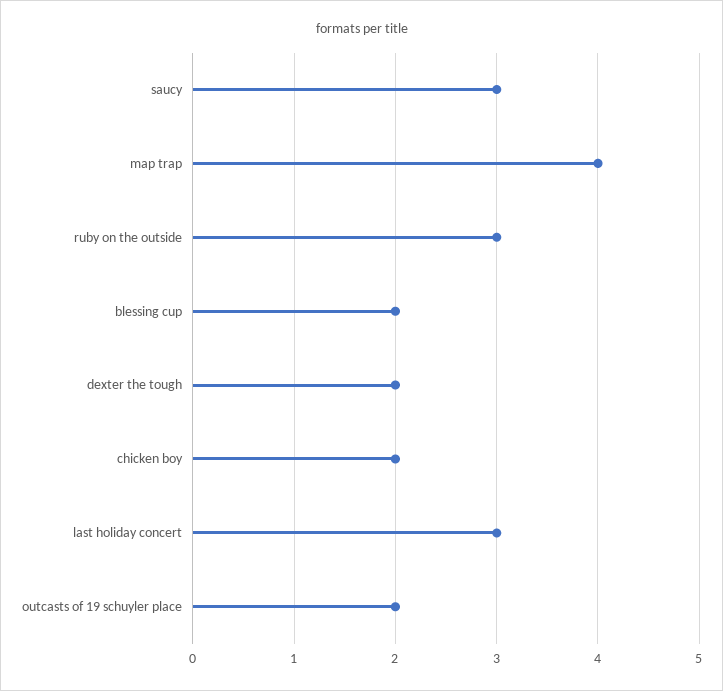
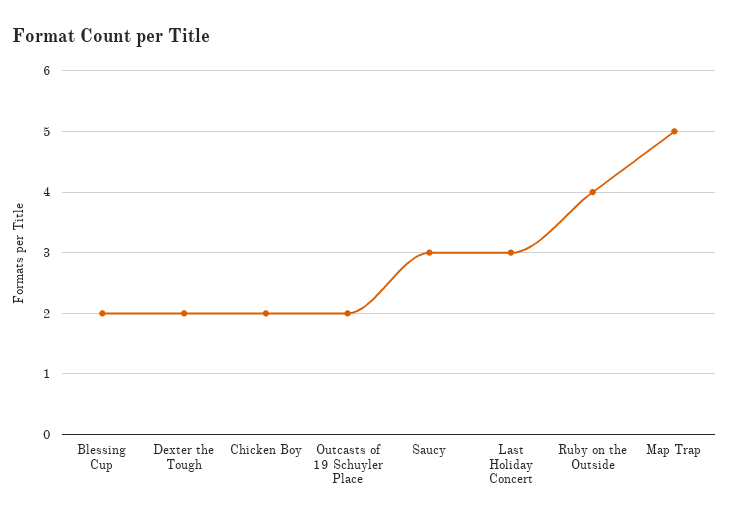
  {
    "saucy": 3,
-   "map trap": 4,
+   "map trap": 5,
-   "ruby on the outside": 3,
+   "ruby on the outside": 4,
    "blessing cup": 2,
    "dexter the tough": 2,
    "chicken boy": 2,
    "last holiday concert": 3,
    "outcasts of 19 schuyler place": 2
  }

